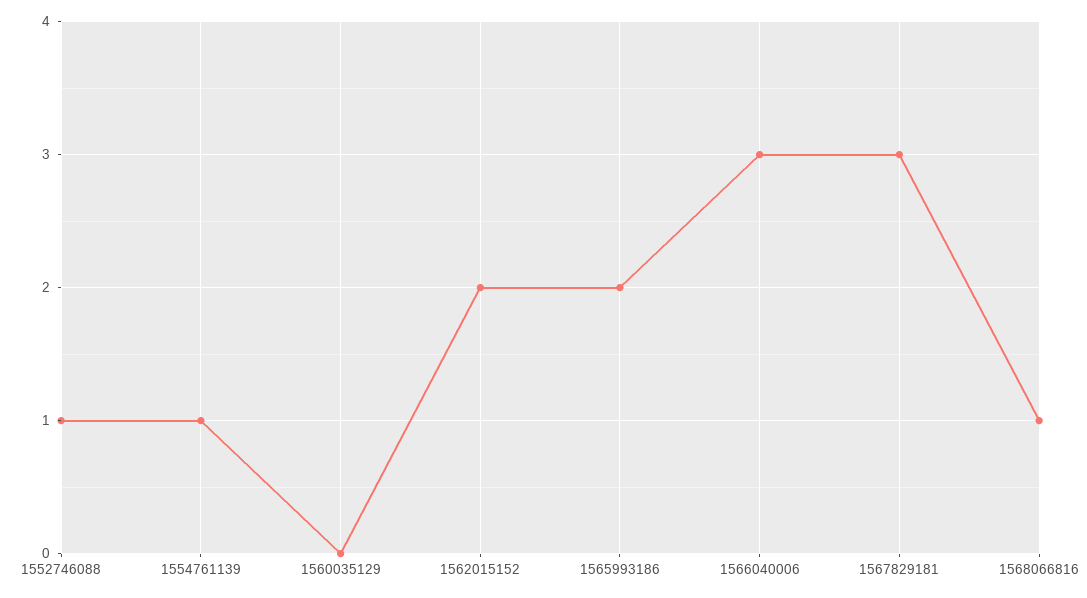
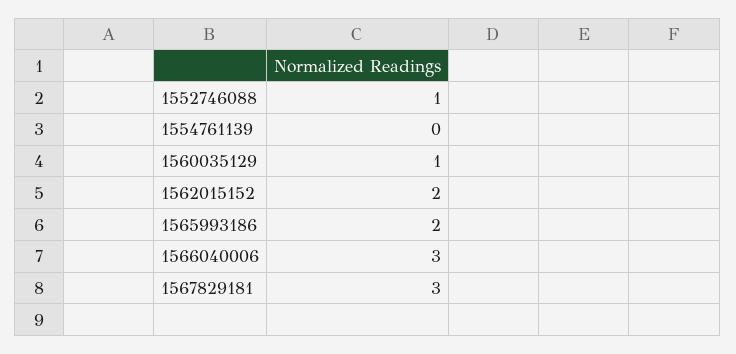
  {
    "1552746088": 1,
-   "1554761139": 1,
+   "1554761139": 0,
-   "1560035129": 0,
+   "1560035129": 1,
    "1562015152": 2,
    "1565993186": 2,
    "1566040006": 3,
-   "1567829181": 3,
+   "1567829181": 3
-   "1568066816": 1
  }

